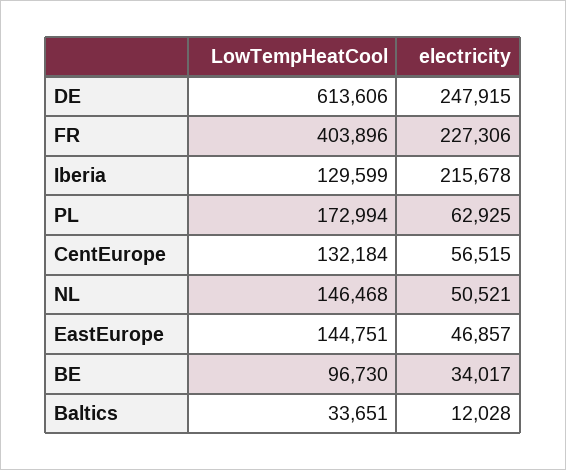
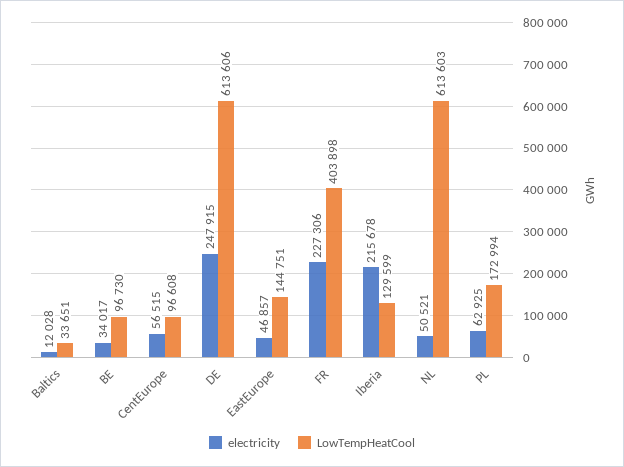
  {
    "LowTempHeatCool": {
      "DE": 613606,
-     "FR": 403896,
+     "FR": 403898,
      "Iberia": 129599,
      "PL": 172994,
-     "CentEurope": 132184,
+     "CentEurope": 96608,
-     "NL": 146468,
+     "NL": 613603,
      "EastEurope": 144751,
      "BE": 96730,
      "Baltics": 33651
    },
    "electricity": {
      "DE": 247915,
      "FR": 227306,
      "Iberia": 215678,
      "PL": 62925,
      "CentEurope": 56515,
      "NL": 50521,
      "EastEurope": 46857,
      "BE": 34017,
      "Baltics": 12028
    }
  }

